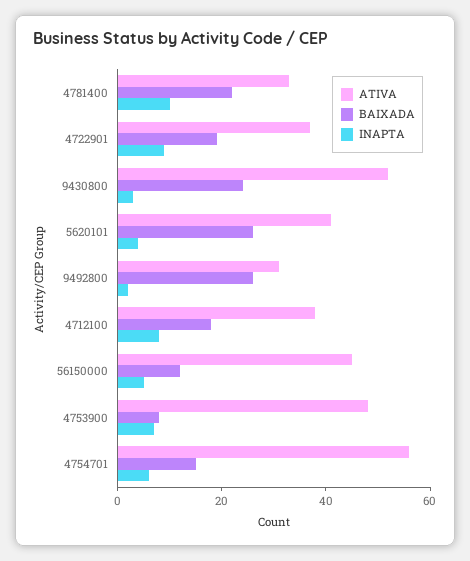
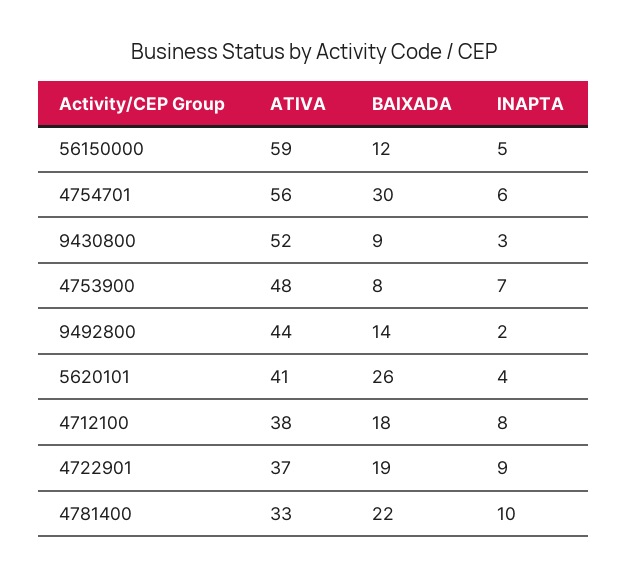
  {
    "ATIVA": {
      "4781400": 33,
      "4722901": 37,
      "9430800": 52,
      "5620101": 41,
-     "9492800": 30,
+     "9492800": 44,
      "4712100": 38,
-     "56150000": 45,
+     "56150000": 59,
      "4753900": 48,
      "4754701": 56
    },
    "BAIXADA": {
      "4781400": 22,
      "4722901": 19,
-     "9430800": 25,
+     "9430800": 9,
      "5620101": 26,
-     "9492800": 25,
+     "9492800": 14,
      "4712100": 18,
      "56150000": 12,
      "4753900": 8,
-     "4754701": 15
+     "4754701": 30
    },
    "INAPTA": {
      "4781400": 10,
      "4722901": 9,
      "9430800": 3,
      "5620101": 4,
      "9492800": 2,
      "4712100": 8,
      "56150000": 5,
      "4753900": 7,
      "4754701": 6
    }
  }

